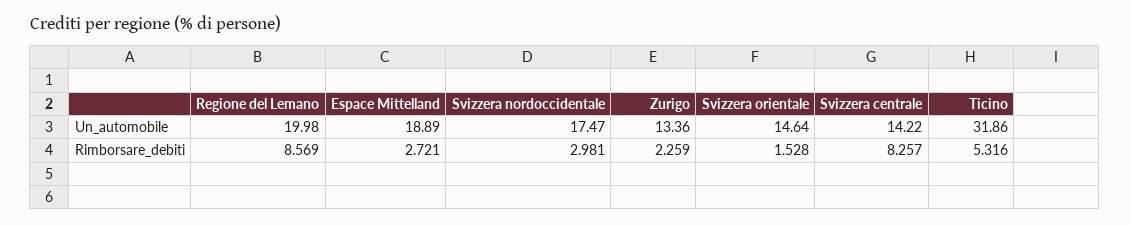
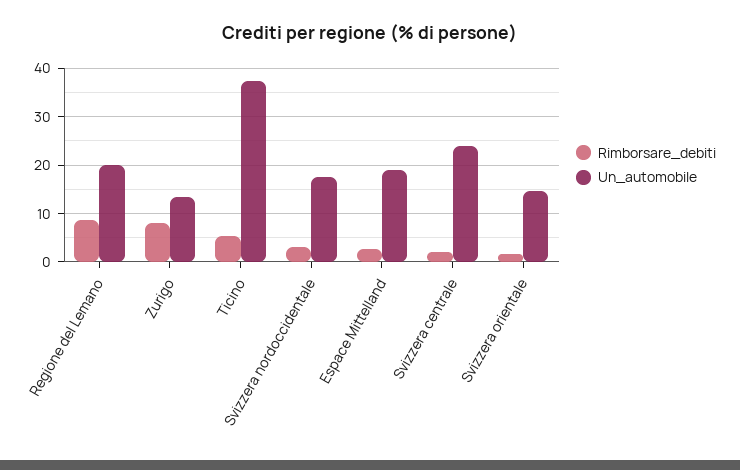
  {
    "Un_automobile": {
      "Regione del Lemano": 19.98,
      "Espace Mittelland": 18.89,
      "Svizzera nordoccidentale": 17.47,
      "Zurigo": 13.36,
      "Svizzera orientale": 14.64,
-     "Svizzera centrale": 14.22,
+     "Svizzera centrale": 24,
-     "Ticino": 31.86
+     "Ticino": 38
    },
    "Rimborsare_debiti": {
      "Regione del Lemano": 8.569,
      "Espace Mittelland": 2.721,
      "Svizzera nordoccidentale": 2.981,
-     "Zurigo": 2.259,
+     "Zurigo": 8,
      "Svizzera orientale": 1.528,
-     "Svizzera centrale": 8.257,
+     "Svizzera centrale": 2,
      "Ticino": 5.316
    }
  }

